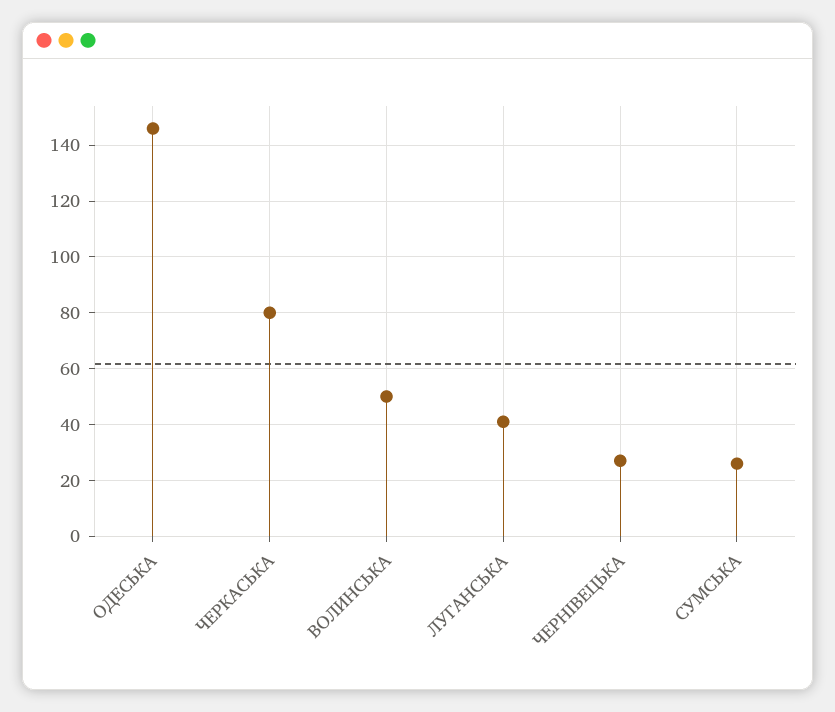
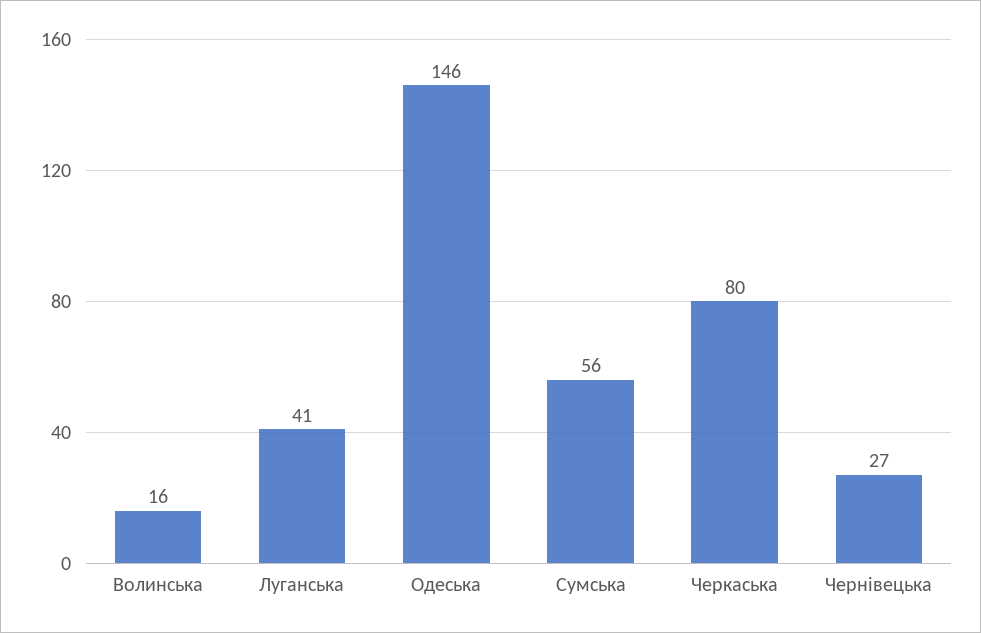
  {
    "ОДЕСЬКА": 146,
    "ЧЕРКАСЬКА": 80,
-   "ВОЛИНСЬКА": 50,
+   "ВОЛИНСЬКА": 16,
    "ЛУГАНСЬКА": 41,
    "ЧЕРНІВЕЦЬКА": 27,
-   "СУМСЬКА": 25
+   "СУМСЬКА": 56
  }

